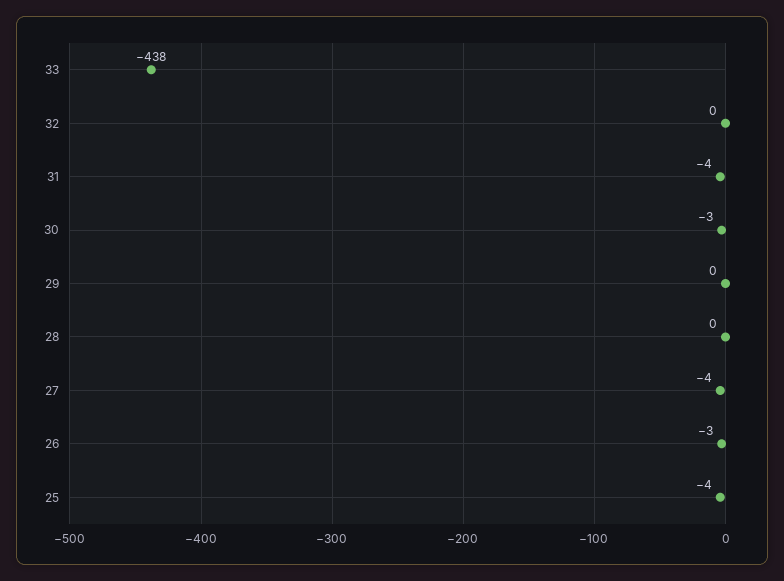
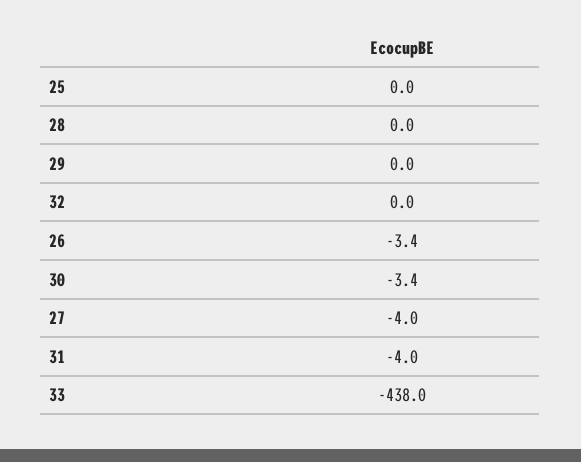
  {
    "33": -438,
    "32": 0,
    "31": -4,
    "30": -3.4,
    "29": 0,
    "28": 0,
    "27": -4,
    "26": -3.4,
-   "25": -4
+   "25": 0
  }

